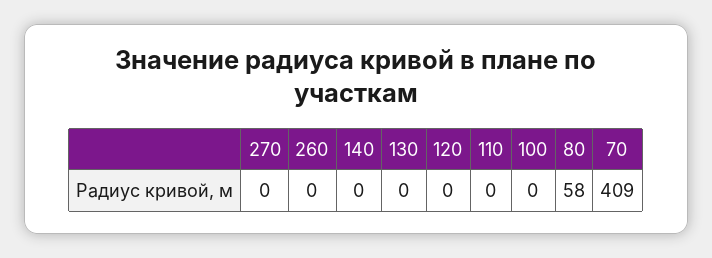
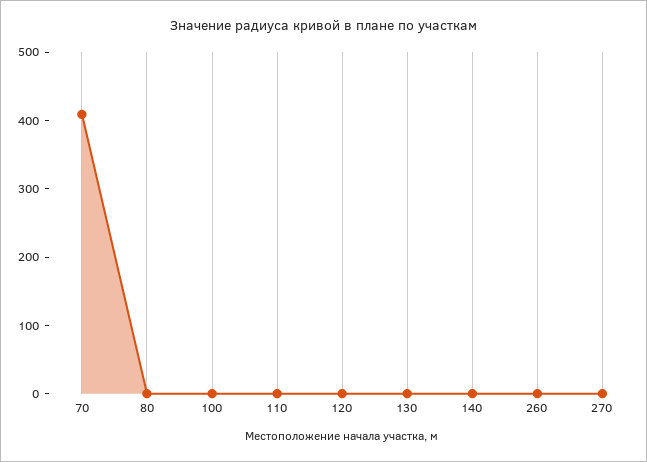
  {
    "270": 0,
    "260": 0,
    "140": 0,
    "130": 0,
    "120": 0,
    "110": 0,
    "100": 0,
-   "80": 58,
+   "80": 0,
    "70": 409
  }

